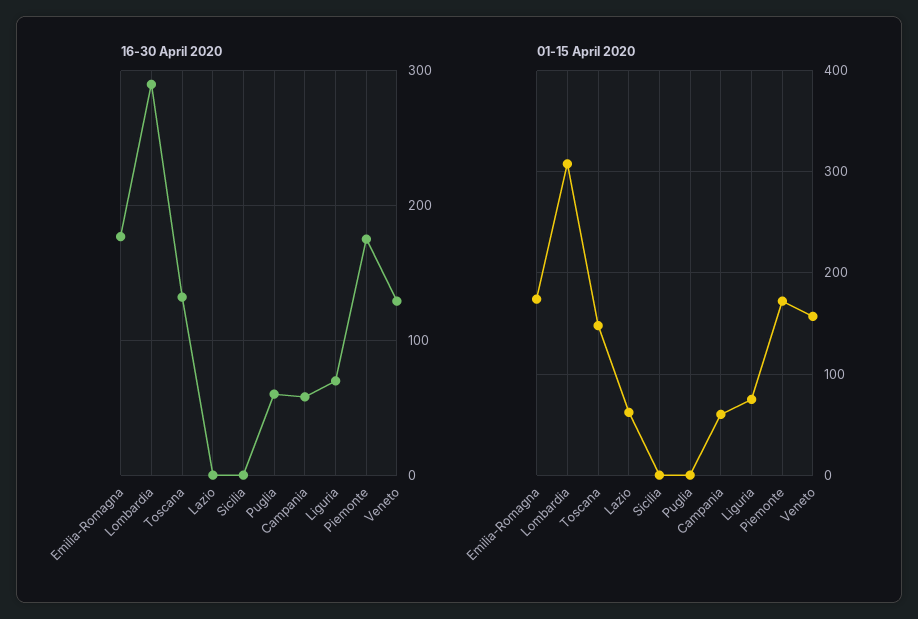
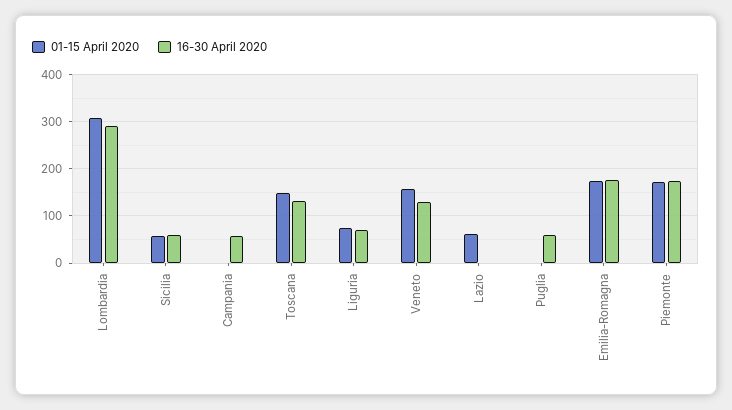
  {
    "16-30 April 2020": {
      "Emilia-Romagna": 180,
      "Lombardia": 290,
      "Toscana": 130,
      "Lazio": 0,
-     "Sicilia": 0,
+     "Sicilia": 60,
      "Puglia": 60,
      "Campania": 60,
      "Liguria": 70,
      "Piemonte": 180,
      "Veneto": 130
    },
    "01-15 April 2020": {
      "Emilia-Romagna": 170,
      "Lombardia": 310,
      "Toscana": 150,
      "Lazio": 60,
-     "Sicilia": 0,
+     "Sicilia": 60,
      "Puglia": 0,
-     "Campania": 60,
+     "Campania": 0,
      "Liguria": 80,
      "Piemonte": 170,
      "Veneto": 160
    }
  }

